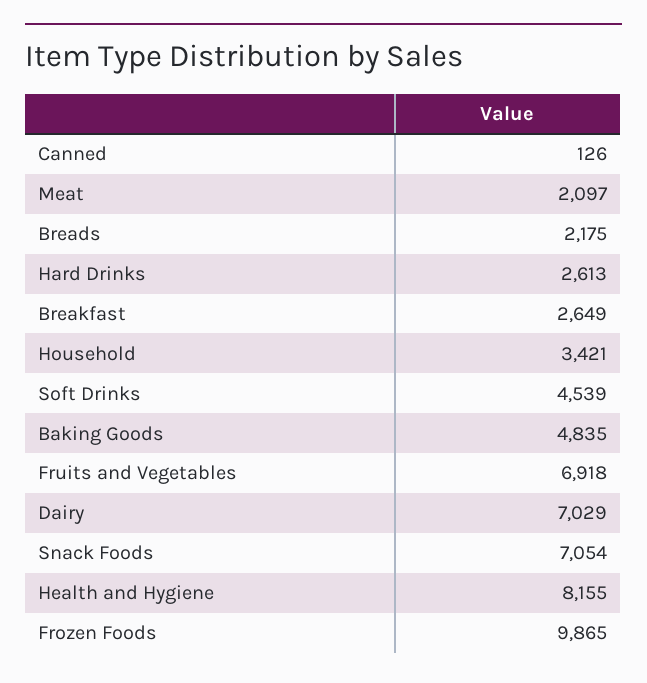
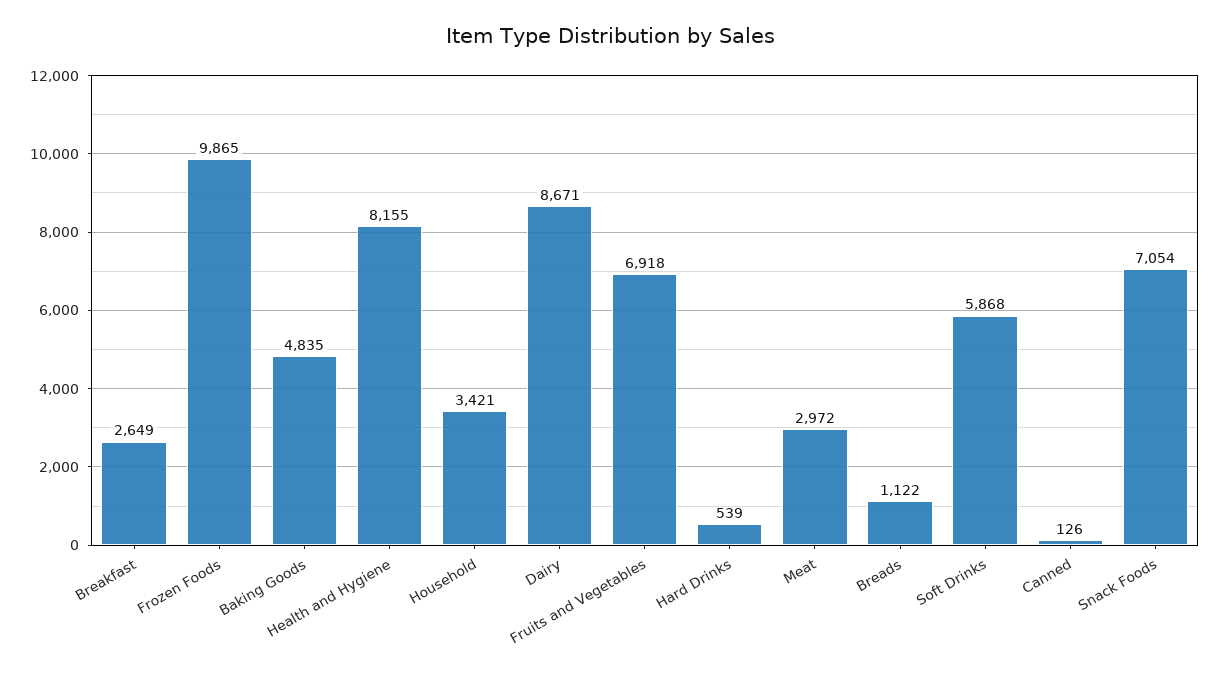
  {
    "Canned": 126,
-   "Meat": 2097,
+   "Meat": 2972,
-   "Breads": 2175,
+   "Breads": 1122,
-   "Hard Drinks": 2613,
+   "Hard Drinks": 539,
    "Breakfast": 2649,
    "Household": 3421,
-   "Soft Drinks": 4539,
+   "Soft Drinks": 5868,
    "Baking Goods": 4835,
    "Fruits and Vegetables": 6918,
-   "Dairy": 7029,
+   "Dairy": 8671,
    "Snack Foods": 7054,
    "Health and Hygiene": 8155,
    "Frozen Foods": 9865
  }

